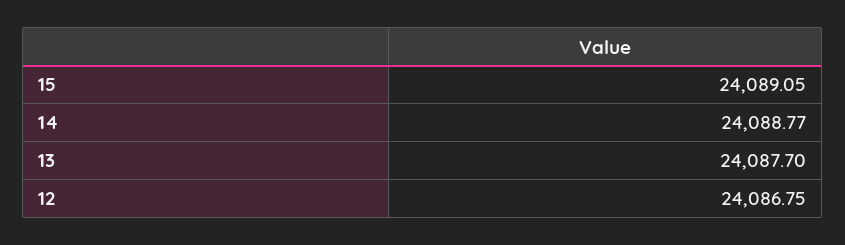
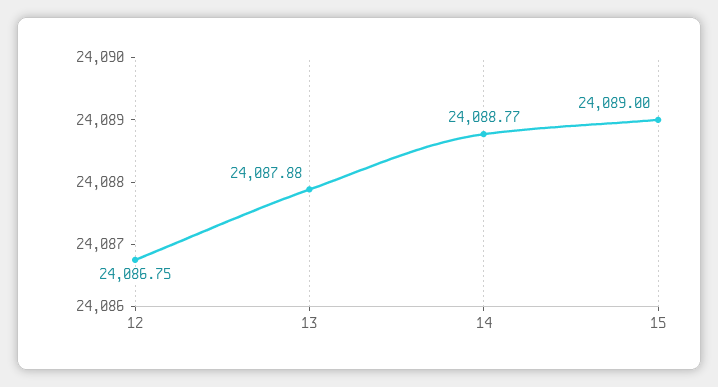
  {
-   "15": 24089.05,
+   "15": 24089,
    "14": 24088.77,
-   "13": 24087.7,
+   "13": 24087.88,
    "12": 24086.75
  }

